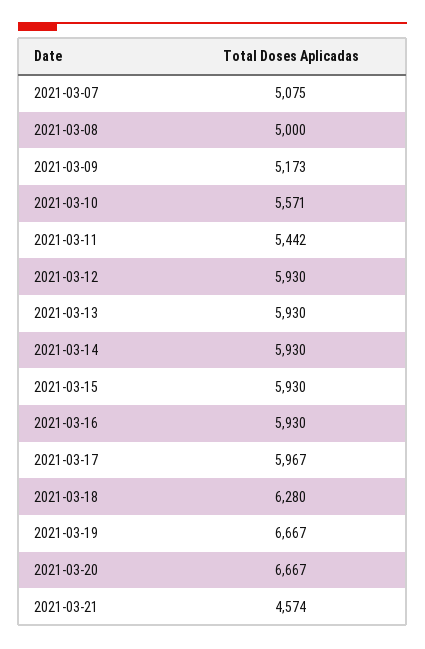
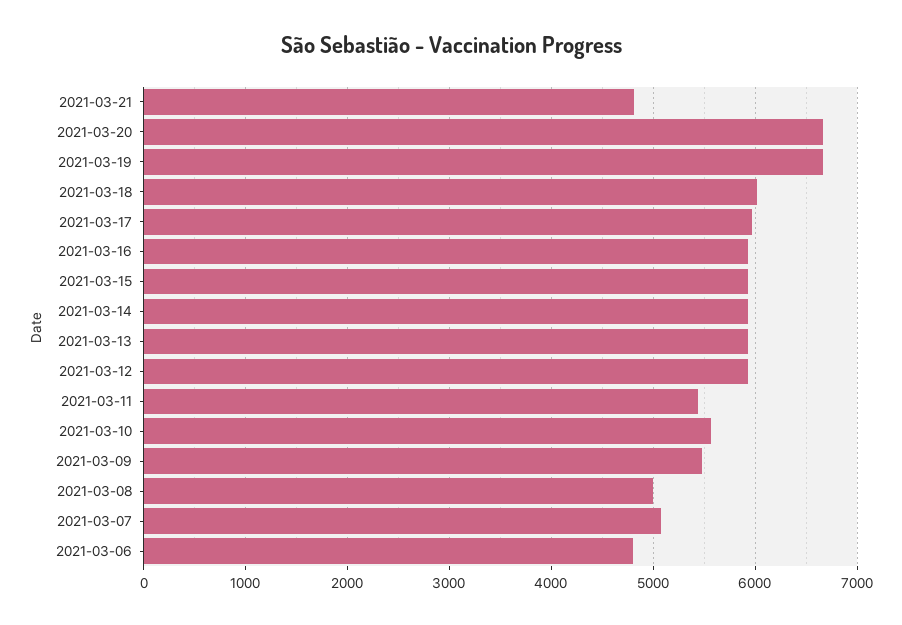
  {
    "2021-03-07": 5075,
    "2021-03-08": 5000,
-   "2021-03-09": 5173,
+   "2021-03-09": 5500,
    "2021-03-10": 5571,
    "2021-03-11": 5442,
    "2021-03-12": 5930,
    "2021-03-13": 5930,
    "2021-03-14": 5930,
    "2021-03-15": 5930,
    "2021-03-16": 5930,
    "2021-03-17": 5967,
-   "2021-03-18": 6280,
+   "2021-03-18": 6000,
    "2021-03-19": 6667,
    "2021-03-20": 6667,
-   "2021-03-21": 4574
+   "2021-03-21": 4800,
+   "2021-03-06": 4800
  }

